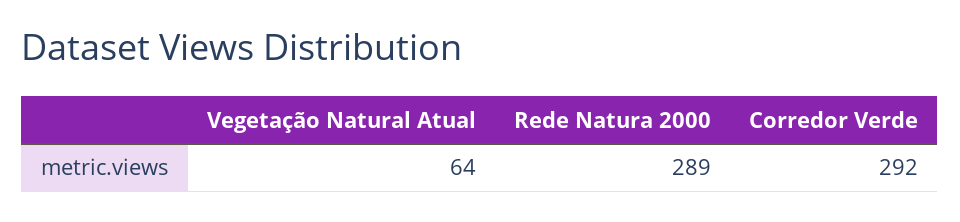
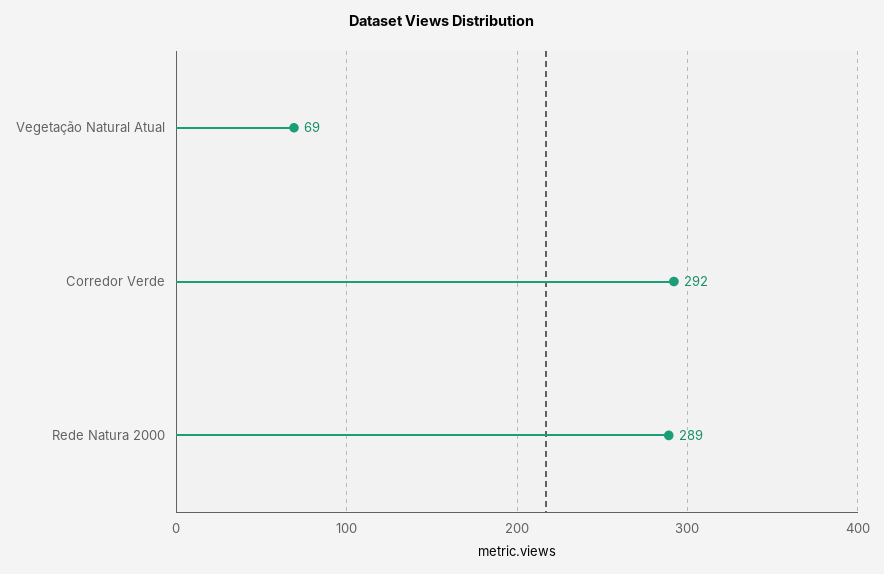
  {
-   "Vegetação Natural Atual": 64,
+   "Vegetação Natural Atual": 69,
    "Rede Natura 2000": 289,
    "Corredor Verde": 292
  }

